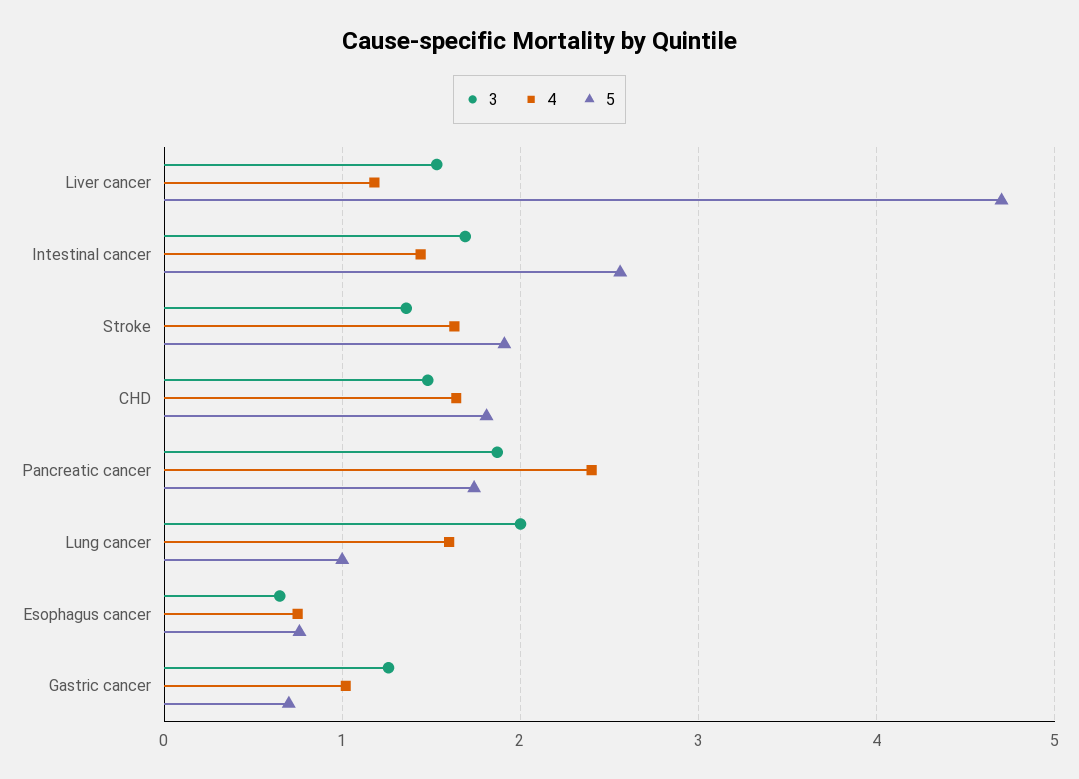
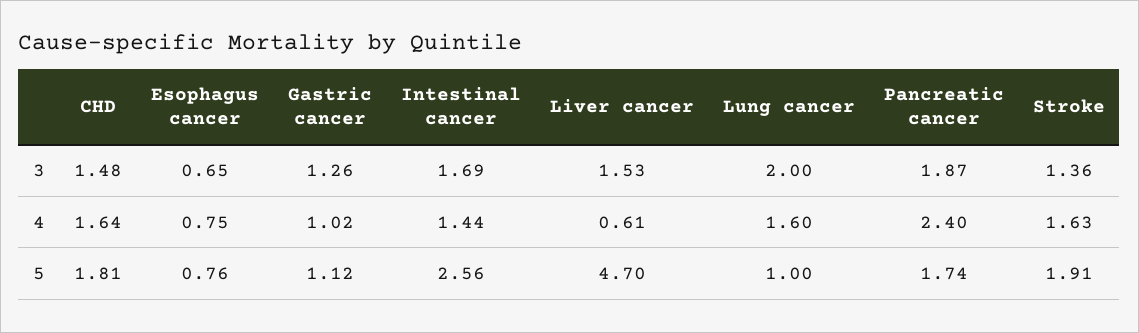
  {
    "3": {
      "Liver cancer": 1.53,
      "Intestinal cancer": 1.69,
      "Stroke": 1.36,
      "CHD": 1.48,
      "Pancreatic cancer": 1.87,
      "Lung cancer": 2,
      "Esophagus cancer": 0.65,
      "Gastric cancer": 1.26
    },
    "4": {
-     "Liver cancer": 1.2,
+     "Liver cancer": 0.61,
      "Intestinal cancer": 1.44,
      "Stroke": 1.63,
      "CHD": 1.64,
      "Pancreatic cancer": 2.4,
      "Lung cancer": 1.6,
      "Esophagus cancer": 0.75,
      "Gastric cancer": 1.02
    },
    "5": {
      "Liver cancer": 4.7,
      "Intestinal cancer": 2.56,
      "Stroke": 1.91,
      "CHD": 1.81,
      "Pancreatic cancer": 1.74,
      "Lung cancer": 1,
      "Esophagus cancer": 0.76,
-     "Gastric cancer": 0.7
+     "Gastric cancer": 1.12
    }
  }

